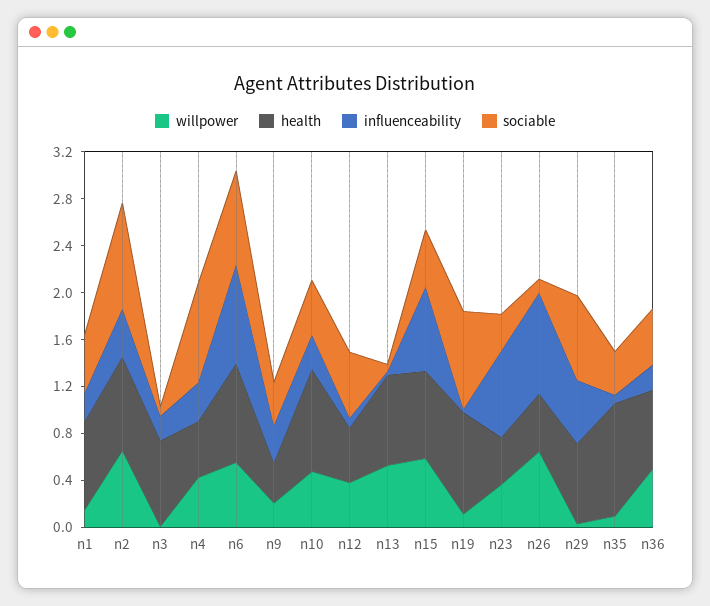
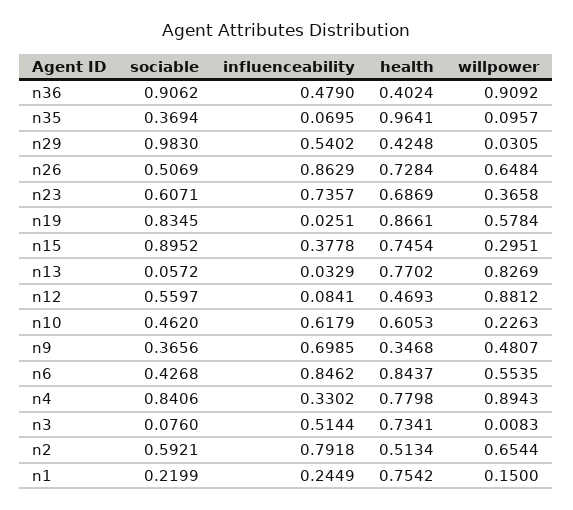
  {
    "willpower": {
      "n1": 0.15,
      "n2": 0.6544,
      "n3": 0.0083,
-     "n4": 0.4,
+     "n4": 0.8943,
      "n6": 0.5535,
-     "n9": 0.2,
+     "n9": 0.4807,
-     "n10": 0.5,
+     "n10": 0.2263,
-     "n12": 0.4,
+     "n12": 0.8812,
-     "n13": 0.5,
+     "n13": 0.8269,
-     "n15": 0.6,
+     "n15": 0.2951,
-     "n19": 0.1,
+     "n19": 0.5784,
      "n23": 0.3658,
      "n26": 0.6484,
      "n29": 0.0305,
      "n35": 0.0957,
-     "n36": 0.5
+     "n36": 0.9092
    },
    "health": {
      "n1": 0.7542,
-     "n2": 0.8,
+     "n2": 0.5134,
      "n3": 0.7341,
-     "n4": 0.5,
+     "n4": 0.7798,
      "n6": 0.8437,
      "n9": 0.3468,
-     "n10": 0.9,
+     "n10": 0.6053,
      "n12": 0.4693,
      "n13": 0.7702,
      "n15": 0.7454,
      "n19": 0.8661,
-     "n23": 0.4,
+     "n23": 0.6869,
-     "n26": 0.5,
+     "n26": 0.7284,
-     "n29": 0.7,
+     "n29": 0.4248,
      "n35": 0.9641,
-     "n36": 0.7
+     "n36": 0.4024
    },
    "influenceability": {
      "n1": 0.2449,
-     "n2": 0.4,
+     "n2": 0.7918,
-     "n3": 0.2,
+     "n3": 0.5144,
      "n4": 0.3302,
      "n6": 0.8462,
-     "n9": 0.3,
+     "n9": 0.6985,
-     "n10": 0.3,
+     "n10": 0.6179,
      "n12": 0.0841,
      "n13": 0.0329,
-     "n15": 0.7,
+     "n15": 0.3778,
      "n19": 0.0251,
      "n23": 0.7357,
      "n26": 0.8629,
      "n29": 0.5402,
      "n35": 0.0695,
-     "n36": 0.2
+     "n36": 0.479
    },
    "sociable": {
-     "n1": 0.5,
+     "n1": 0.2199,
-     "n2": 0.9,
+     "n2": 0.5921,
      "n3": 0.076,
      "n4": 0.8406,
-     "n6": 0.8,
+     "n6": 0.4268,
      "n9": 0.3656,
      "n10": 0.462,
      "n12": 0.5597,
      "n13": 0.0572,
-     "n15": 0.5,
+     "n15": 0.8952,
      "n19": 0.8345,
-     "n23": 0.3,
+     "n23": 0.6071,
-     "n26": 0.1,
+     "n26": 0.5069,
-     "n29": 0.7,
+     "n29": 0.983,
      "n35": 0.3694,
-     "n36": 0.5
+     "n36": 0.9062
    }
  }

